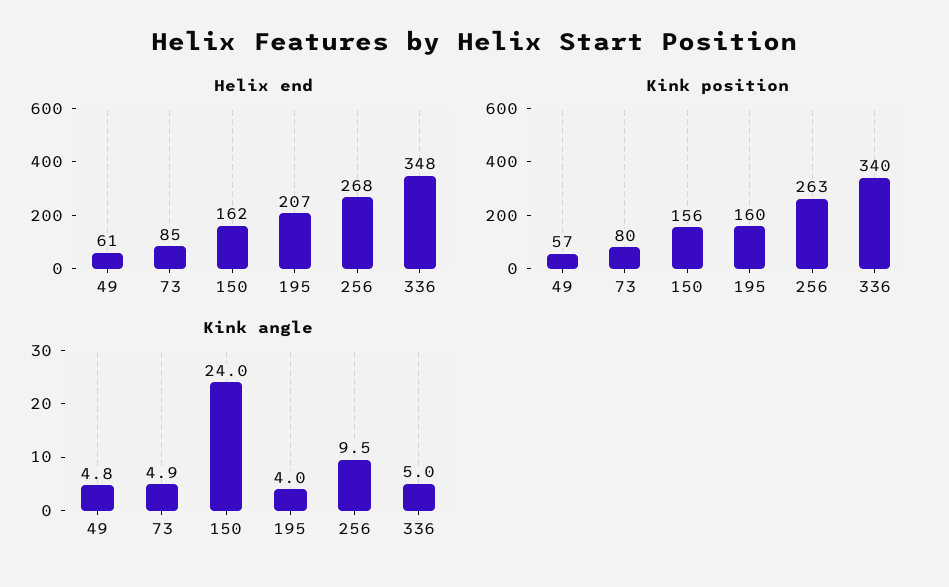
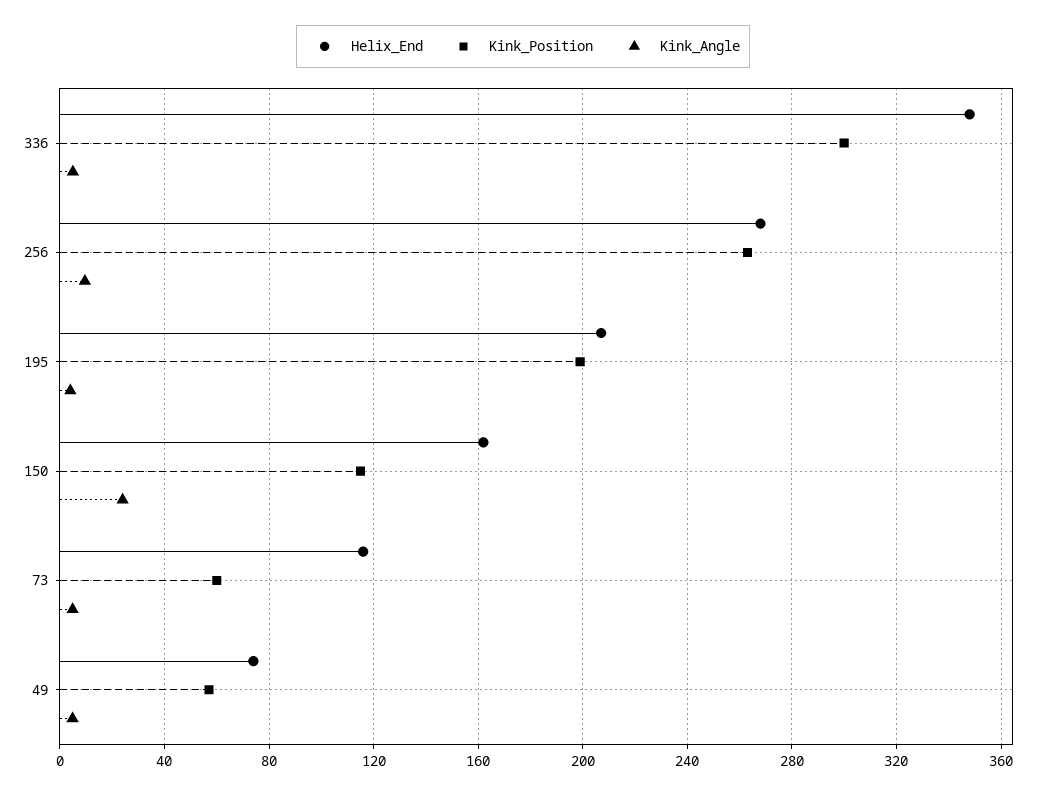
  {
    "Helix end": {
-     "49": 61,
+     "49": 75,
-     "73": 85,
+     "73": 115,
      "150": 162,
      "195": 207,
      "256": 268,
      "336": 348
    },
    "Kink position": {
      "49": 57,
-     "73": 80,
+     "73": 60,
-     "150": 156,
+     "150": 115,
-     "195": 160,
+     "195": 200,
      "256": 263,
-     "336": 340
+     "336": 300
    },
    "Kink angle": {
      "49": 4.8,
      "73": 4.9,
      "150": 24,
      "195": 4,
      "256": 9.5,
      "336": 5
    }
  }

